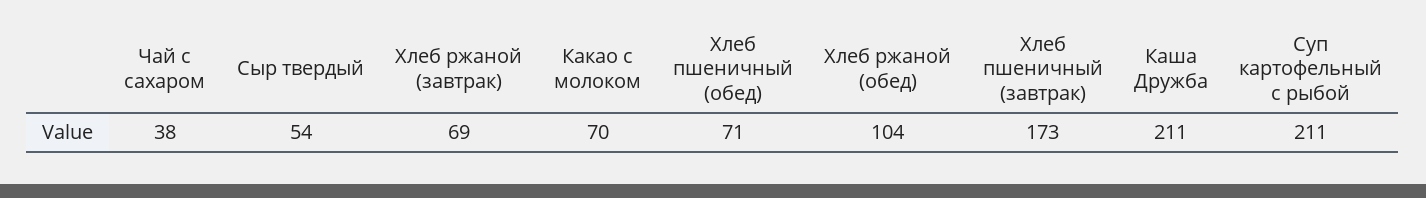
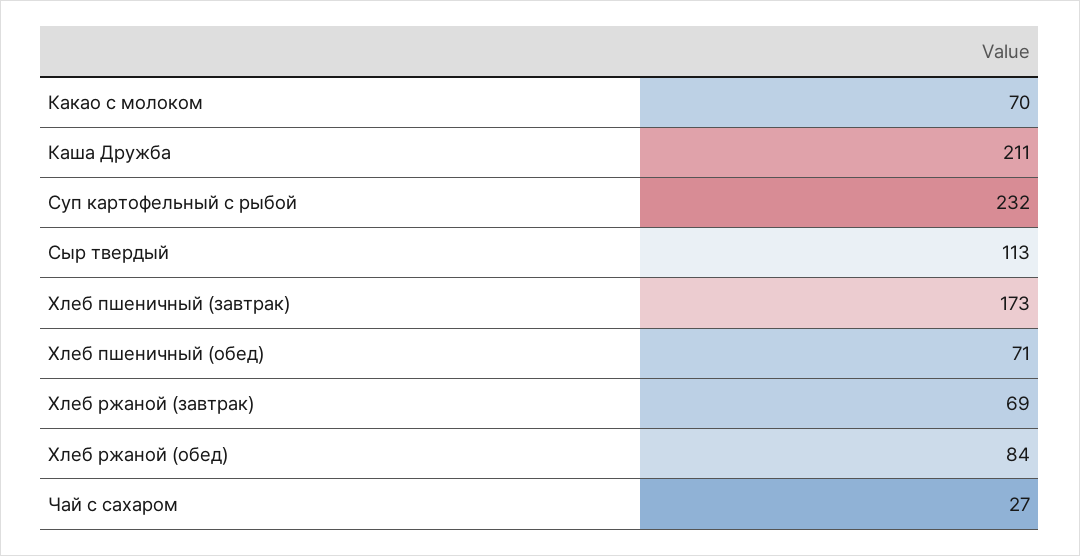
  {
-   "Чай с сахаром": 38,
+   "Чай с сахаром": 27,
-   "Сыр твердый": 54,
+   "Сыр твердый": 113,
    "Хлеб ржаной (завтрак)": 69,
    "Какао с молоком": 70,
    "Хлеб пшеничный (обед)": 71,
-   "Хлеб ржаной (обед)": 104,
+   "Хлеб ржаной (обед)": 84,
    "Хлеб пшеничный (завтрак)": 173,
    "Каша Дружба": 211,
-   "Суп картофельный с рыбой": 211
+   "Суп картофельный с рыбой": 232
  }

